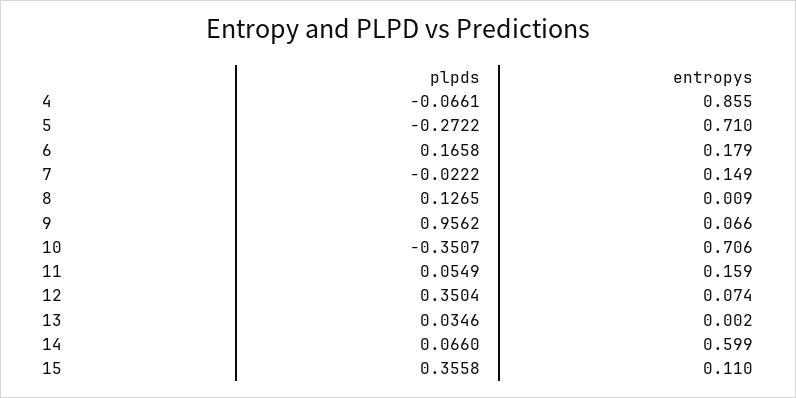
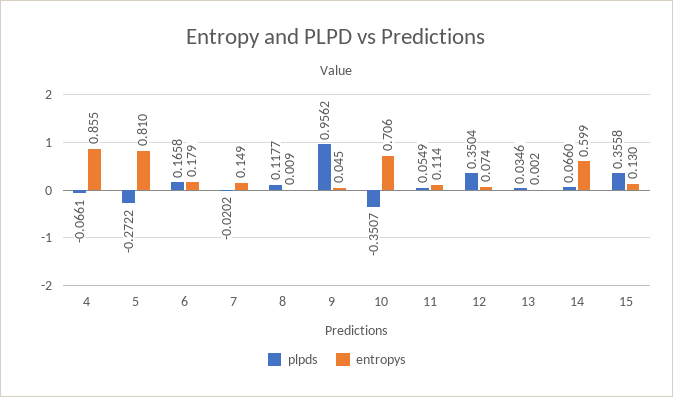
  {
    "plpds": {
      "4": -0.0661,
      "5": -0.2722,
      "6": 0.1658,
-     "7": -0.0222,
+     "7": -0.0202,
-     "8": 0.1265,
+     "8": 0.1177,
      "9": 0.9562,
      "10": -0.3507,
      "11": 0.0549,
      "12": 0.3504,
      "13": 0.0346,
      "14": 0.066,
      "15": 0.3558
    },
    "entropys": {
      "4": 0.855,
-     "5": 0.71,
+     "5": 0.81,
      "6": 0.179,
      "7": 0.149,
      "8": 0.009,
-     "9": 0.066,
+     "9": 0.045,
      "10": 0.706,
-     "11": 0.159,
+     "11": 0.114,
      "12": 0.074,
      "13": 0.002,
      "14": 0.599,
-     "15": 0.11
+     "15": 0.13
    }
  }

